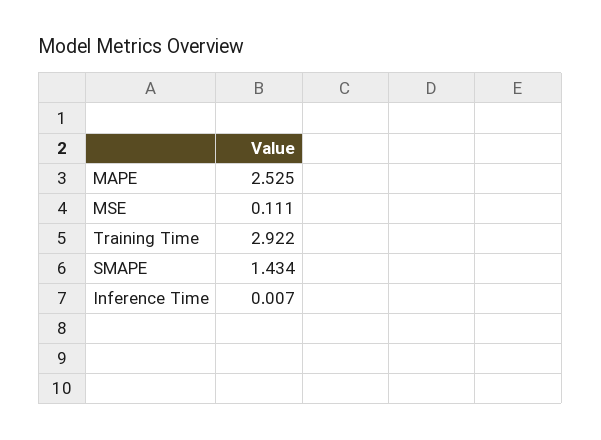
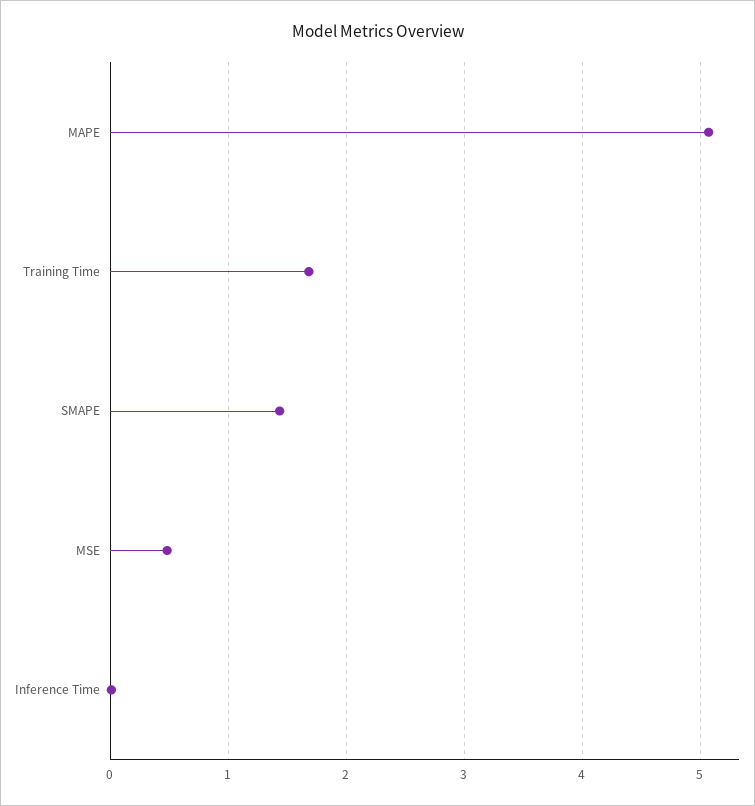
  {
-   "MAPE": 2.525,
+   "MAPE": 5.1,
-   "MSE": 0.111,
+   "MSE": 0.5,
-   "Training Time": 2.922,
+   "Training Time": 1.7,
    "SMAPE": 1.434,
    "Inference Time": 0.007
  }

